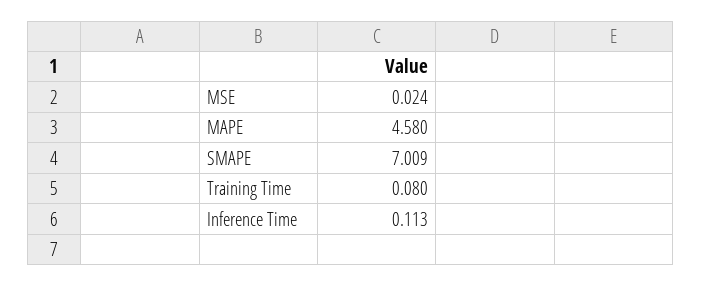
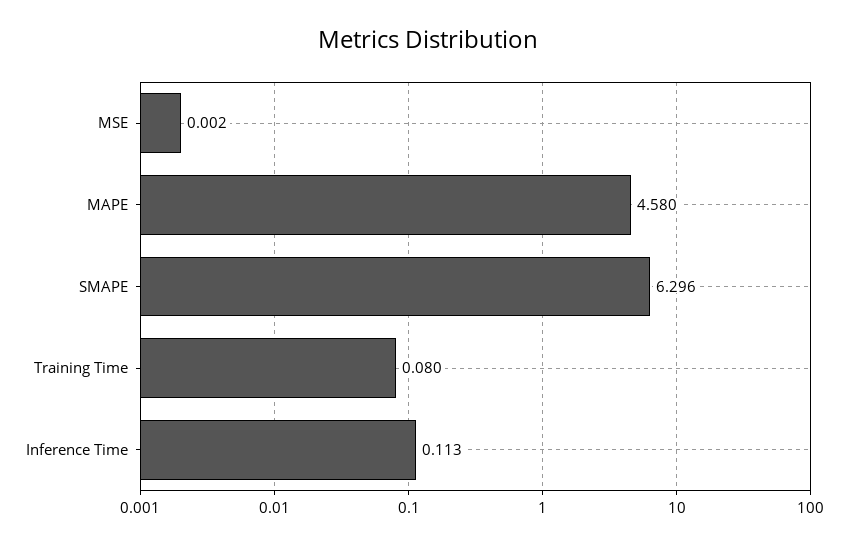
  {
-   "MSE": 0.024,
+   "MSE": 0.002,
    "MAPE": 4.58,
-   "SMAPE": 7.009,
+   "SMAPE": 6.296,
    "Training Time": 0.08,
    "Inference Time": 0.113
  }

